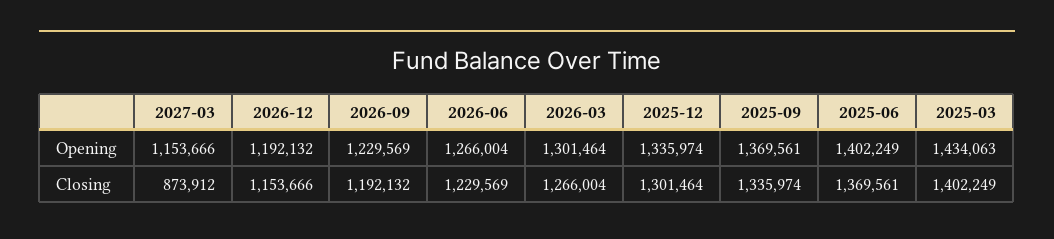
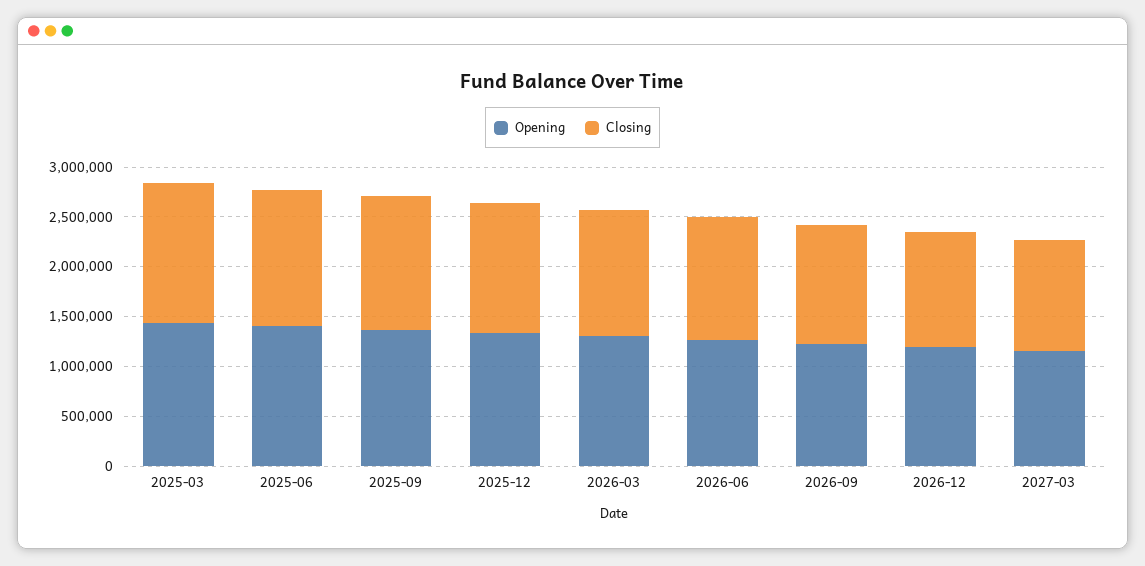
  {
    "Opening": {
      "2027-03": 1153666,
      "2026-12": 1192132,
      "2026-09": 1229569,
      "2026-06": 1266004,
      "2026-03": 1301464,
      "2025-12": 1335974,
      "2025-09": 1369561,
      "2025-06": 1402249,
      "2025-03": 1434063
    },
    "Closing": {
-     "2027-03": 873912,
+     "2027-03": 1100000,
      "2026-12": 1153666,
      "2026-09": 1192132,
      "2026-06": 1229569,
      "2026-03": 1266004,
      "2025-12": 1301464,
      "2025-09": 1335974,
      "2025-06": 1369561,
      "2025-03": 1402249
    }
  }

